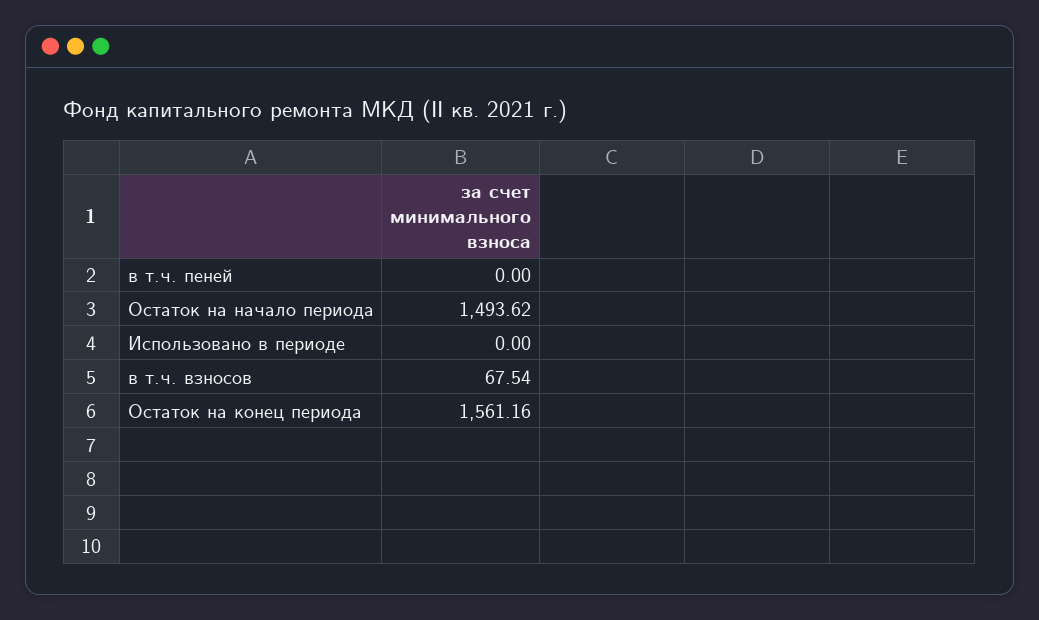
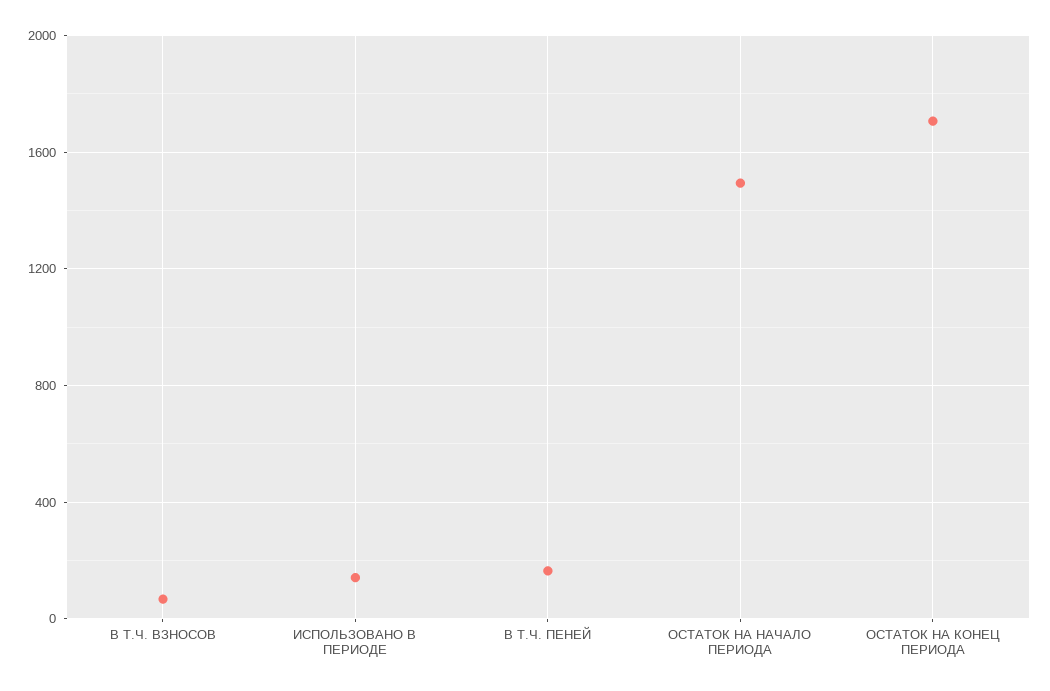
  {
-   "в т.ч. пеней": 0,
+   "в т.ч. пеней": 150,
    "Остаток на начало периода": 1493.62,
-   "Использовано в периоде": 0,
+   "Использовано в периоде": 150,
    "в т.ч. взносов": 67.54,
-   "Остаток на конец периода": 1561.16
+   "Остаток на конец периода": 1700
  }

